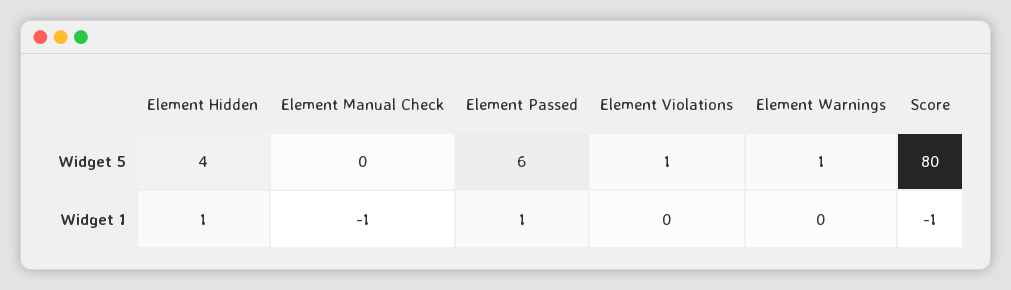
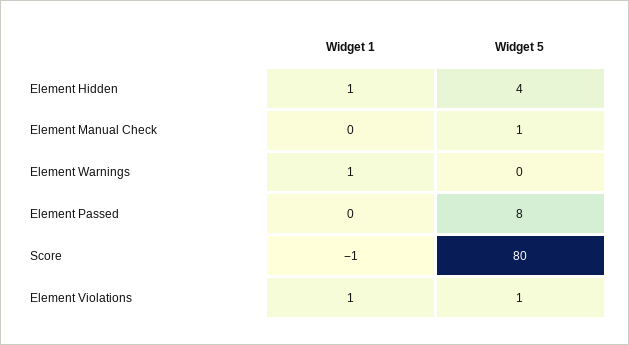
  {
    "Element Hidden": {
      "Widget 5": 4,
      "Widget 1": 1
    },
    "Element Manual Check": {
-     "Widget 5": 0,
+     "Widget 5": 1,
-     "Widget 1": -1
+     "Widget 1": 0
    },
    "Element Passed": {
-     "Widget 5": 6,
+     "Widget 5": 8,
-     "Widget 1": 1
+     "Widget 1": 0
    },
    "Element Violations": {
      "Widget 5": 1,
-     "Widget 1": 0
+     "Widget 1": 1
    },
    "Element Warnings": {
-     "Widget 5": 1,
+     "Widget 5": 0,
-     "Widget 1": 0
+     "Widget 1": 1
    },
    "Score": {
      "Widget 5": 80,
      "Widget 1": -1
    }
  }

